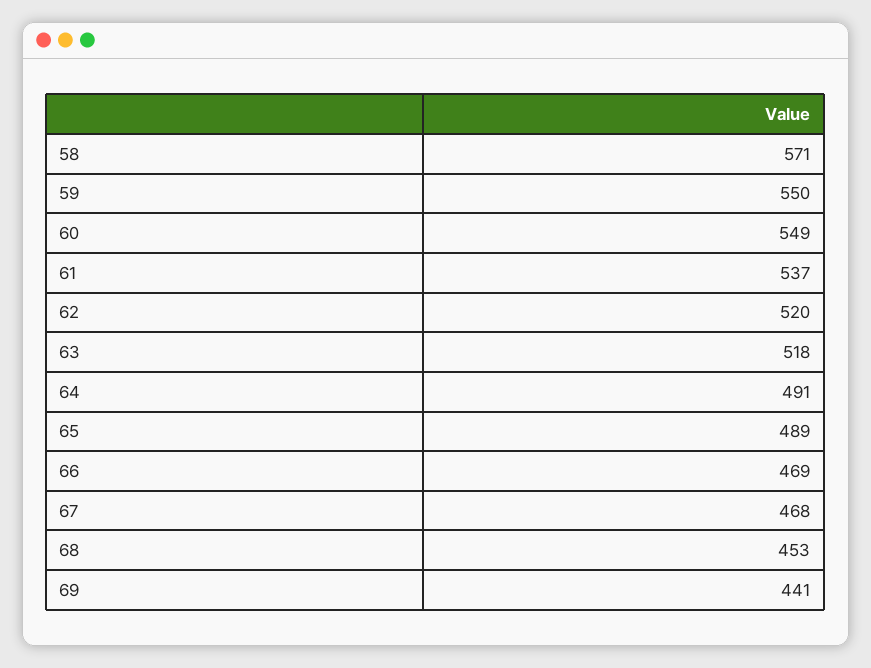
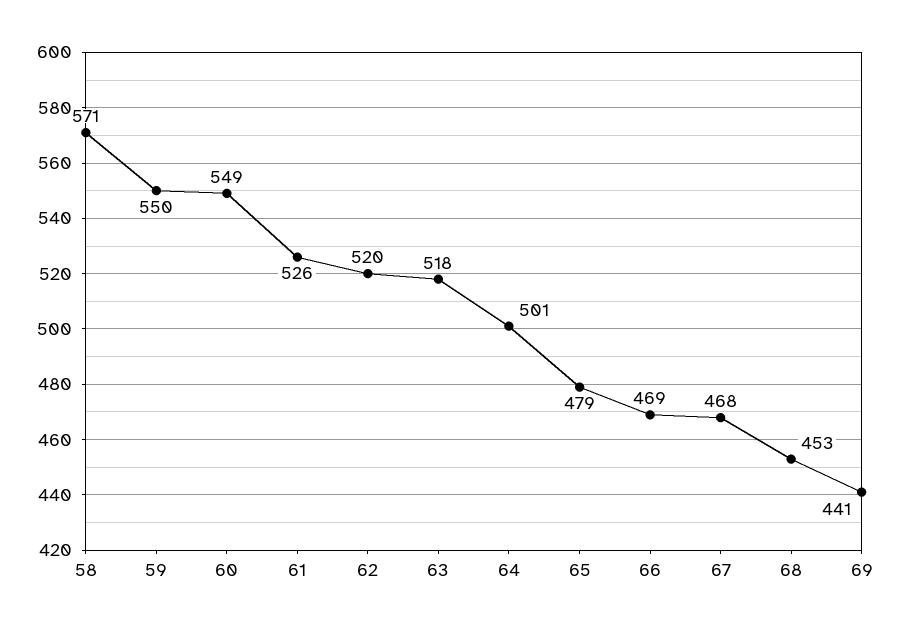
  {
    "58": 571,
    "59": 550,
    "60": 549,
-   "61": 537,
+   "61": 526,
    "62": 520,
    "63": 518,
-   "64": 491,
+   "64": 501,
-   "65": 489,
+   "65": 479,
    "66": 469,
    "67": 468,
    "68": 453,
    "69": 441
  }

